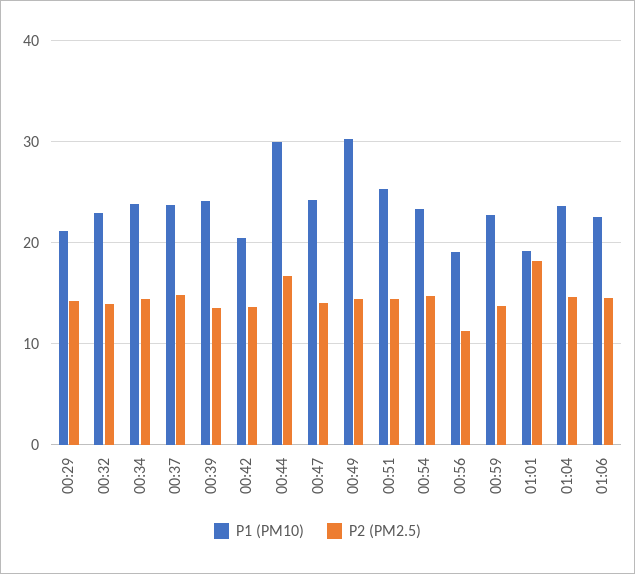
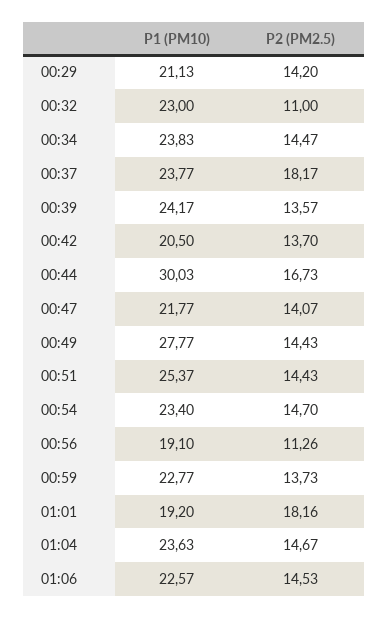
  {
    "P1 (PM10)": {
      "00:29": 21.13,
      "00:32": 23,
      "00:34": 23.83,
      "00:37": 23.77,
      "00:39": 24.17,
      "00:42": 20.5,
      "00:44": 30.03,
-     "00:47": 24,
+     "00:47": 21.77,
-     "00:49": 30,
+     "00:49": 27.77,
      "00:51": 25.37,
      "00:54": 23.4,
      "00:56": 19.1,
      "00:59": 22.77,
      "01:01": 19.2,
      "01:04": 23.63,
      "01:06": 22.57
    },
    "P2 (PM2.5)": {
      "00:29": 14.2,
-     "00:32": 14,
+     "00:32": 11,
      "00:34": 14.47,
-     "00:37": 15,
+     "00:37": 18.17,
      "00:39": 13.57,
      "00:42": 13.7,
      "00:44": 16.73,
      "00:47": 14.07,
      "00:49": 14.43,
      "00:51": 14.43,
      "00:54": 14.7,
      "00:56": 11.26,
      "00:59": 13.73,
      "01:01": 18.16,
      "01:04": 14.67,
      "01:06": 14.53
    }
  }

